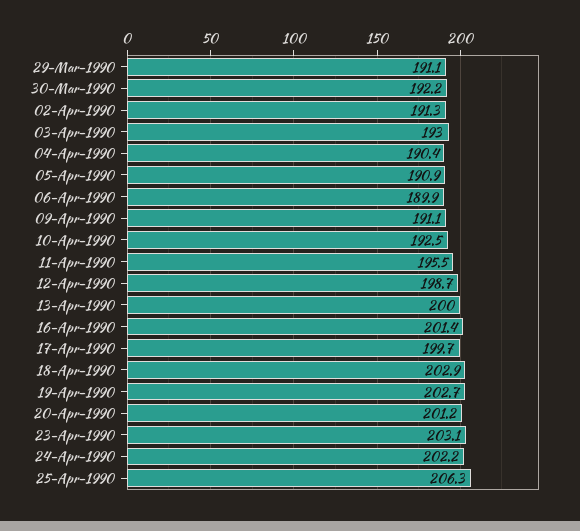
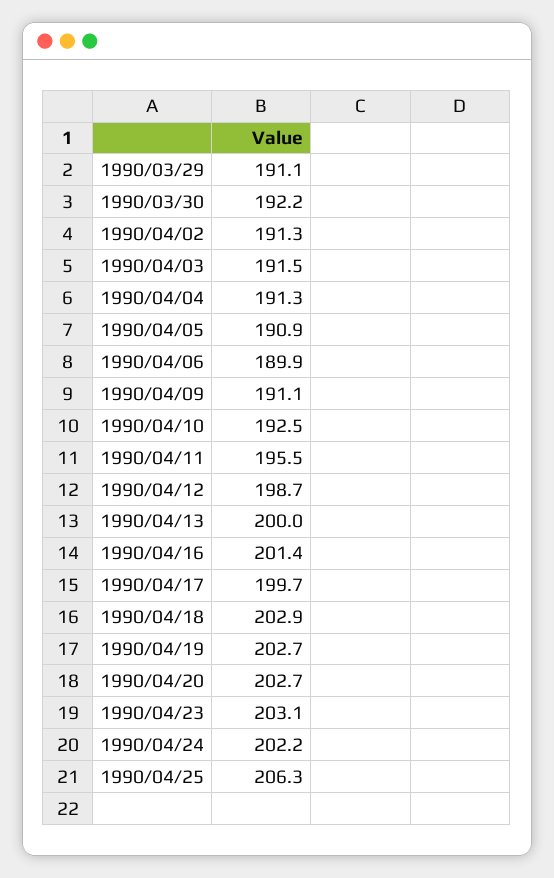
  {
    "29-Mar-1990": 191.1,
    "30-Mar-1990": 192.2,
    "02-Apr-1990": 191.3,
-   "03-Apr-1990": 193,
+   "03-Apr-1990": 191.5,
-   "04-Apr-1990": 190.4,
+   "04-Apr-1990": 191.3,
    "05-Apr-1990": 190.9,
    "06-Apr-1990": 189.9,
    "09-Apr-1990": 191.1,
    "10-Apr-1990": 192.5,
    "11-Apr-1990": 195.5,
    "12-Apr-1990": 198.7,
    "13-Apr-1990": 200,
    "16-Apr-1990": 201.4,
    "17-Apr-1990": 199.7,
    "18-Apr-1990": 202.9,
    "19-Apr-1990": 202.7,
-   "20-Apr-1990": 201.2,
+   "20-Apr-1990": 202.7,
    "23-Apr-1990": 203.1,
    "24-Apr-1990": 202.2,
    "25-Apr-1990": 206.3
  }

